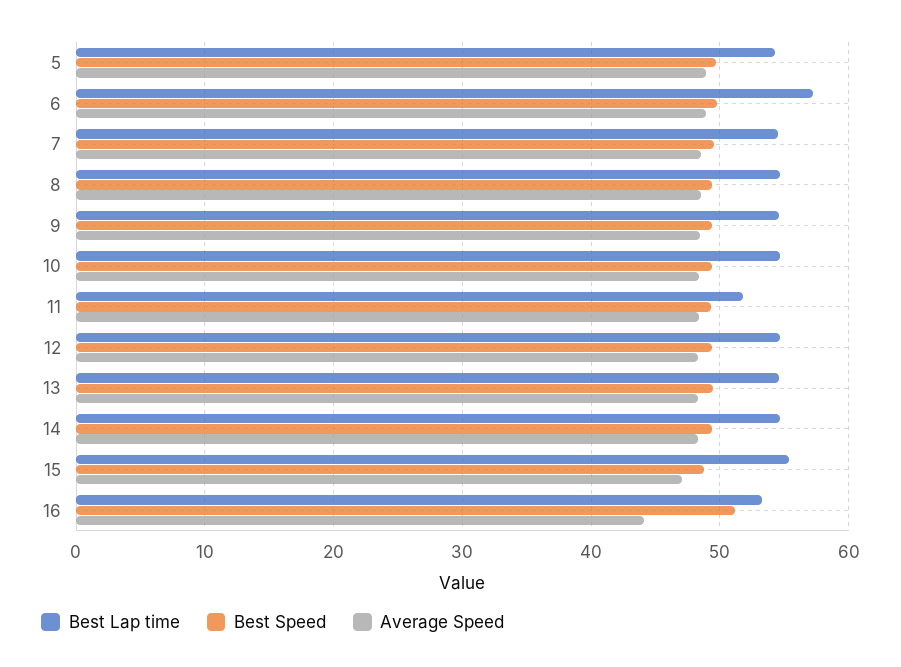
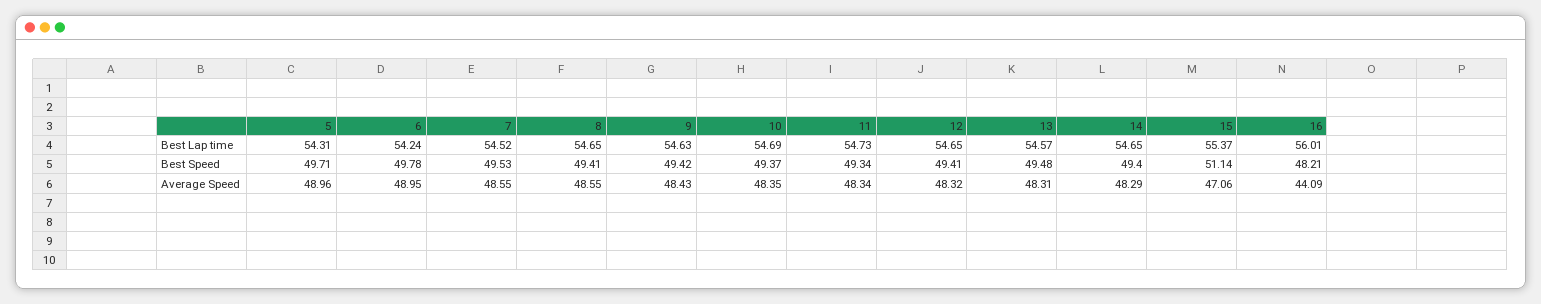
  {
    "Best Lap time": {
      "5": 54.31,
-     "6": 57,
+     "6": 54.24,
      "7": 54.52,
      "8": 54.65,
      "9": 54.63,
      "10": 54.69,
-     "11": 52,
+     "11": 54.73,
      "12": 54.65,
      "13": 54.57,
      "14": 54.65,
      "15": 55.37,
-     "16": 53
+     "16": 56.01
    },
    "Best Speed": {
      "5": 49.71,
      "6": 49.78,
      "7": 49.53,
      "8": 49.41,
      "9": 49.42,
      "10": 49.37,
      "11": 49.34,
      "12": 49.41,
      "13": 49.48,
      "14": 49.4,
-     "15": 49,
+     "15": 51.14,
-     "16": 51
+     "16": 48.21
    },
    "Average Speed": {
      "5": 48.96,
      "6": 48.95,
      "7": 48.55,
      "8": 48.55,
      "9": 48.43,
      "10": 48.35,
      "11": 48.34,
      "12": 48.32,
      "13": 48.31,
      "14": 48.29,
      "15": 47.06,
      "16": 44.09
    }
  }

